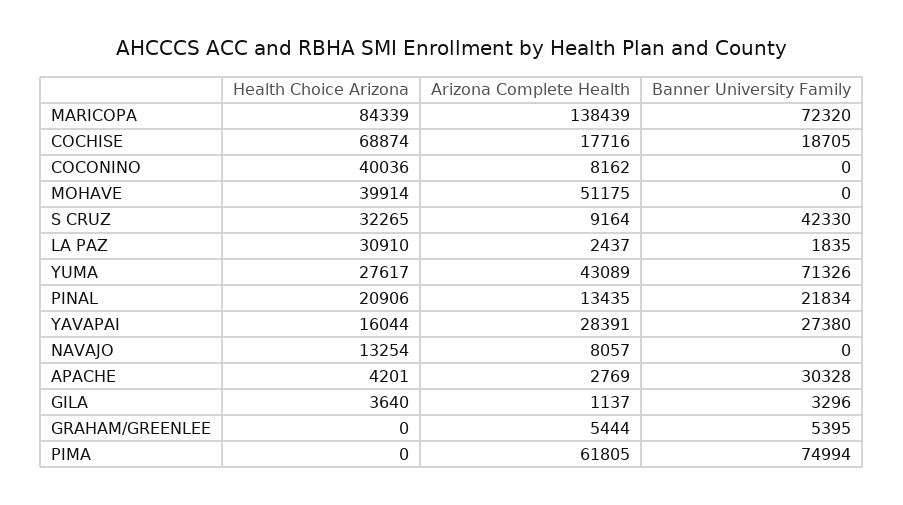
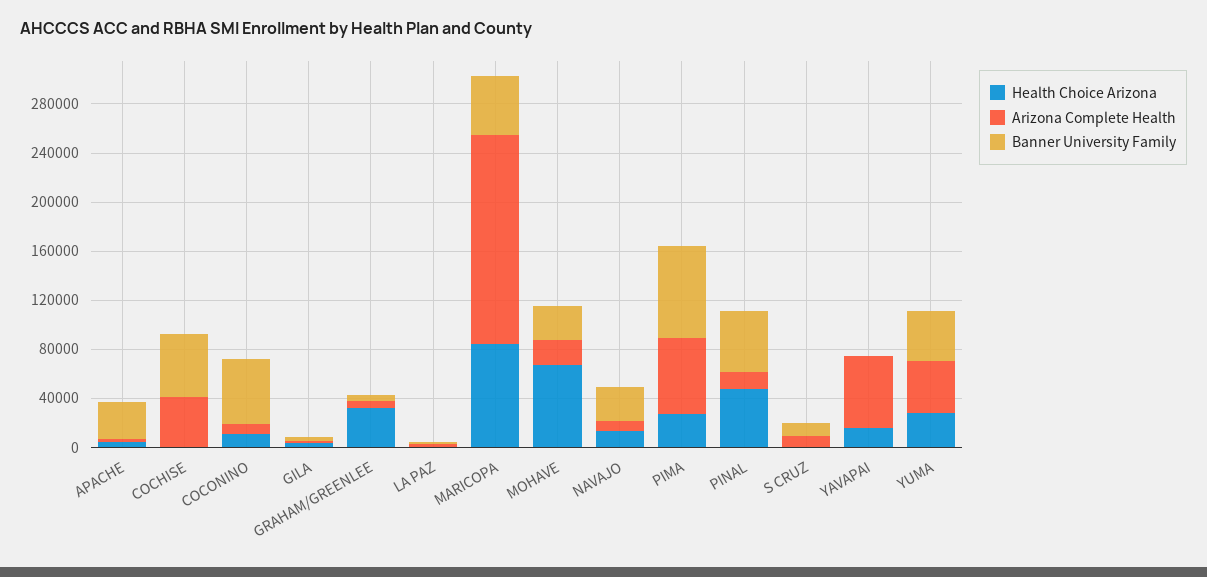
  {
    "Health Choice Arizona": {
      "MARICOPA": 84339,
-     "COCHISE": 68874,
+     "COCHISE": 0,
-     "COCONINO": 40036,
+     "COCONINO": 10000,
-     "MOHAVE": 39914,
+     "MOHAVE": 70000,
-     "S CRUZ": 32265,
+     "S CRUZ": 0,
-     "LA PAZ": 30910,
+     "LA PAZ": 0,
      "YUMA": 27617,
-     "PINAL": 20906,
+     "PINAL": 50000,
      "YAVAPAI": 16044,
      "NAVAJO": 13254,
      "APACHE": 4201,
      "GILA": 3640,
-     "GRAHAM/GREENLEE": 0,
+     "GRAHAM/GREENLEE": 30000,
-     "PIMA": 0
+     "PIMA": 30000
    },
    "Arizona Complete Health": {
-     "MARICOPA": 138439,
+     "MARICOPA": 170000,
-     "COCHISE": 17716,
+     "COCHISE": 40000,
      "COCONINO": 8162,
-     "MOHAVE": 51175,
+     "MOHAVE": 20000,
      "S CRUZ": 9164,
      "LA PAZ": 2437,
      "YUMA": 43089,
      "PINAL": 13435,
-     "YAVAPAI": 28391,
+     "YAVAPAI": 60000,
      "NAVAJO": 8057,
      "APACHE": 2769,
      "GILA": 1137,
      "GRAHAM/GREENLEE": 5444,
      "PIMA": 61805
    },
    "Banner University Family": {
-     "MARICOPA": 72320,
+     "MARICOPA": 50000,
-     "COCHISE": 18705,
+     "COCHISE": 50000,
-     "COCONINO": 0,
+     "COCONINO": 50000,
-     "MOHAVE": 0,
+     "MOHAVE": 30000,
-     "S CRUZ": 42330,
+     "S CRUZ": 10000,
      "LA PAZ": 1835,
-     "YUMA": 71326,
+     "YUMA": 40000,
-     "PINAL": 21834,
+     "PINAL": 50000,
-     "YAVAPAI": 27380,
+     "YAVAPAI": 0,
-     "NAVAJO": 0,
+     "NAVAJO": 30000,
      "APACHE": 30328,
      "GILA": 3296,
      "GRAHAM/GREENLEE": 5395,
      "PIMA": 74994
    }
  }

